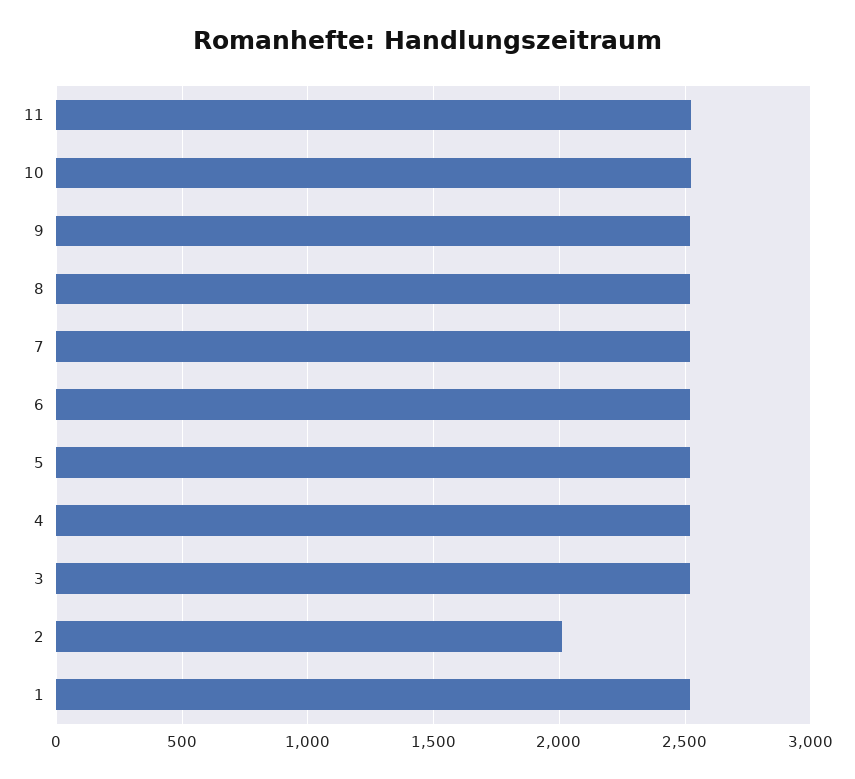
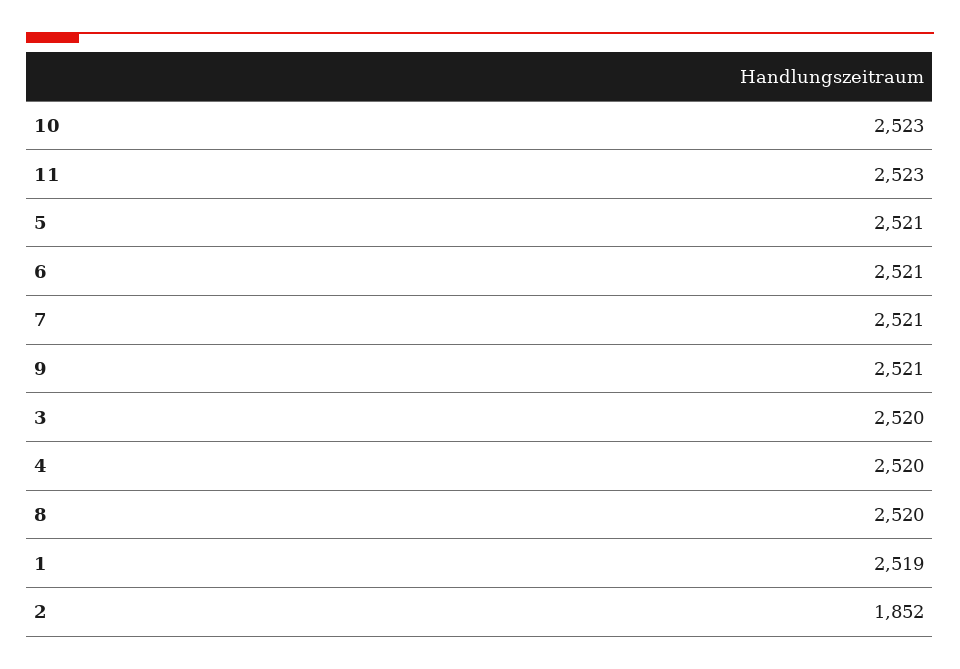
  {
    "11": 2523,
    "10": 2523,
    "9": 2521,
    "8": 2520,
    "7": 2521,
    "6": 2521,
    "5": 2521,
    "4": 2520,
    "3": 2520,
-   "2": 2000,
+   "2": 1852,
    "1": 2519
  }

